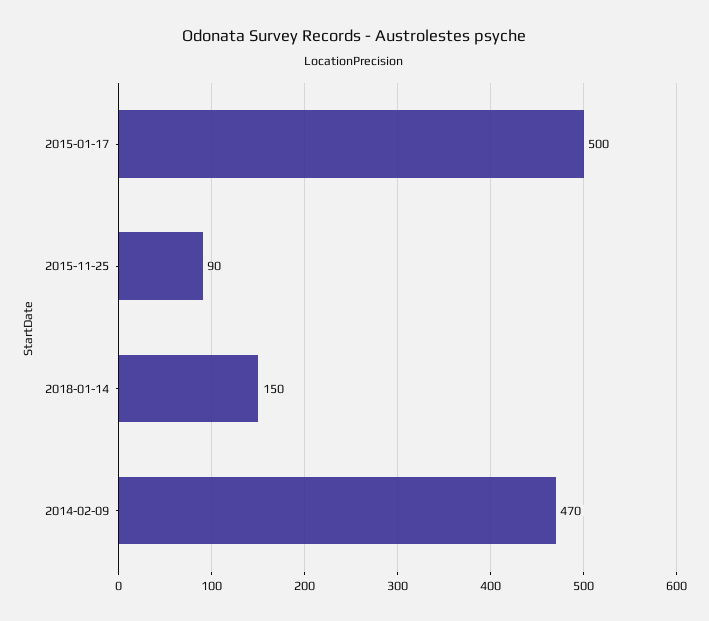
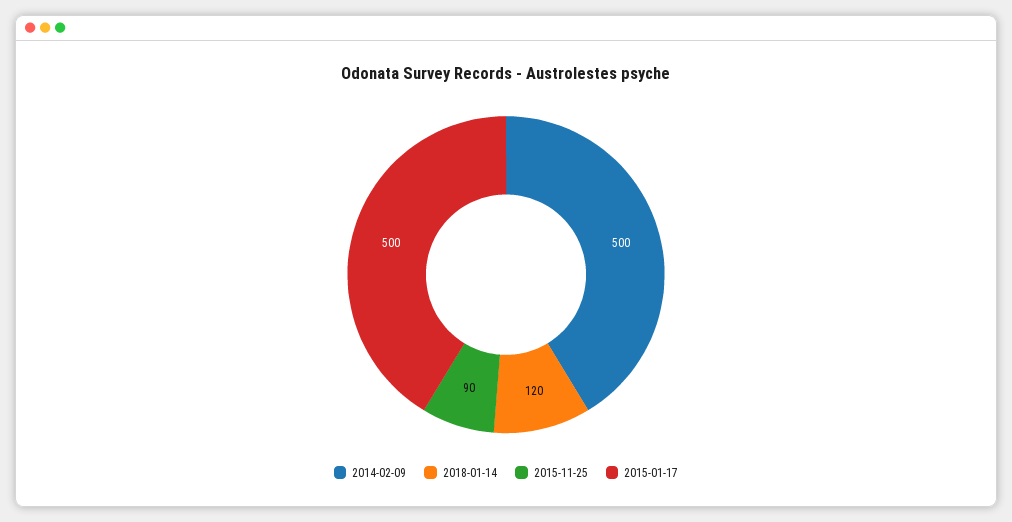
  {
    "2015-01-17": 500,
    "2015-11-25": 90,
-   "2018-01-14": 150,
+   "2018-01-14": 120,
-   "2014-02-09": 470
+   "2014-02-09": 500
  }

